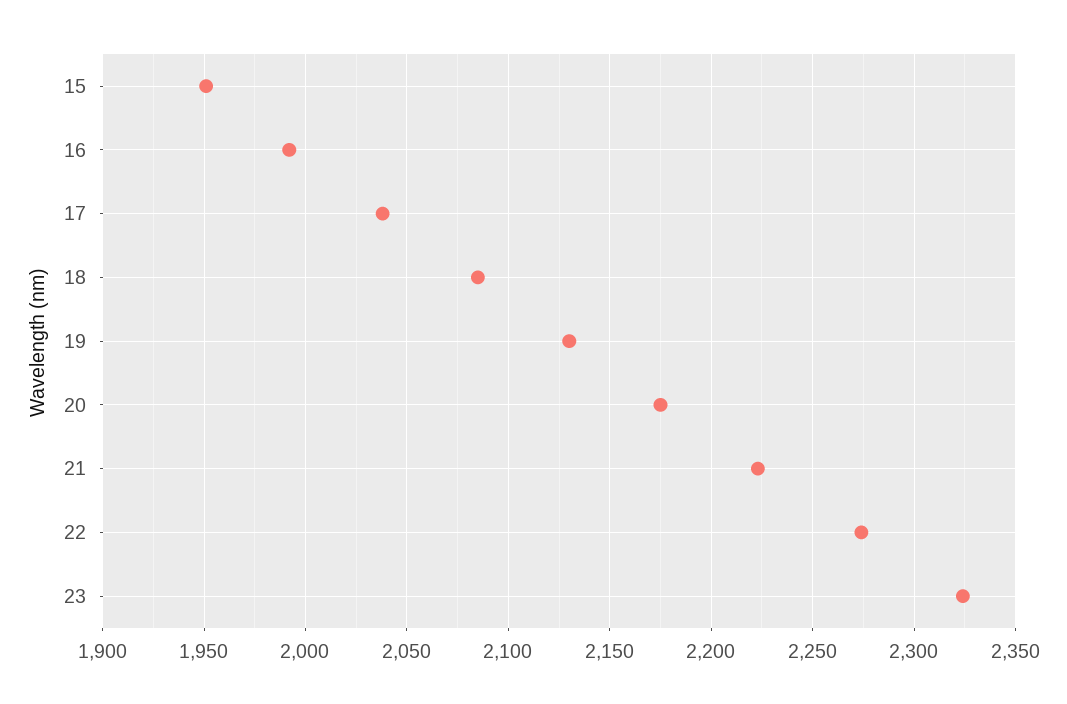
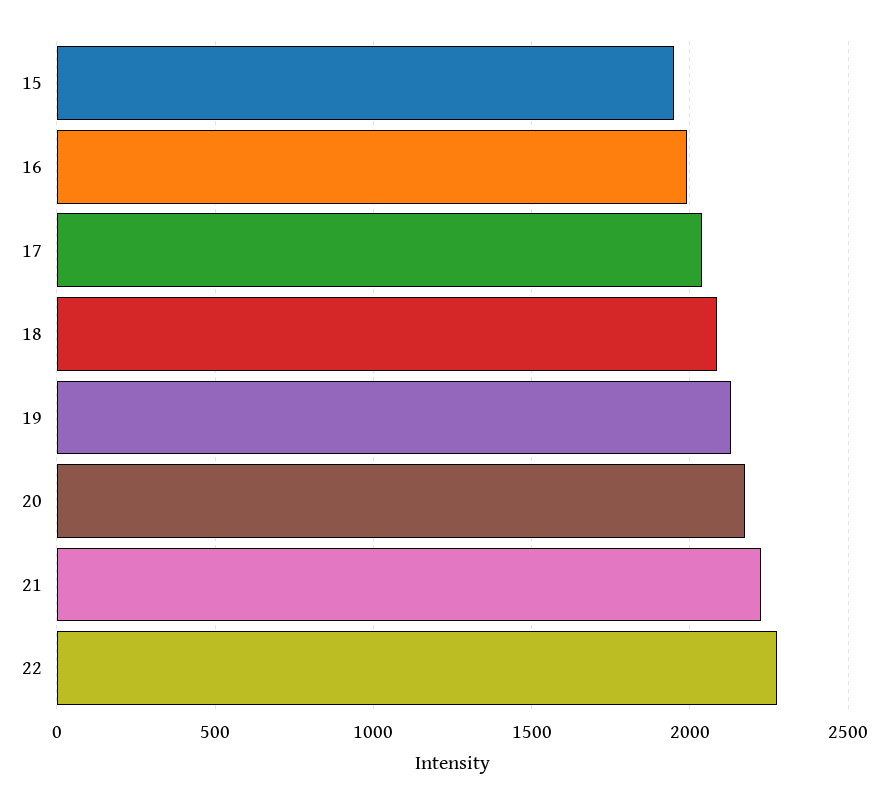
  {
    "15": 1950,
    "16": 1990,
    "17": 2040,
    "18": 2085,
    "19": 2130,
    "20": 2175,
    "21": 2225,
-   "22": 2275,
+   "22": 2275
-   "23": 2325
  }

